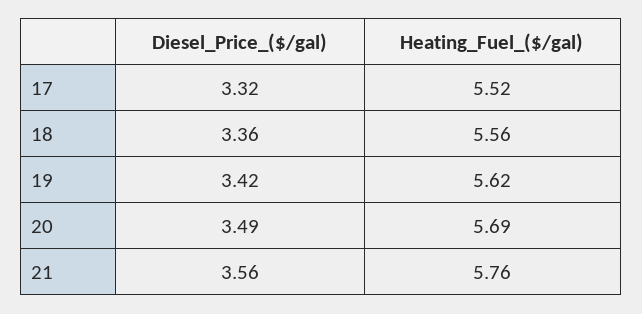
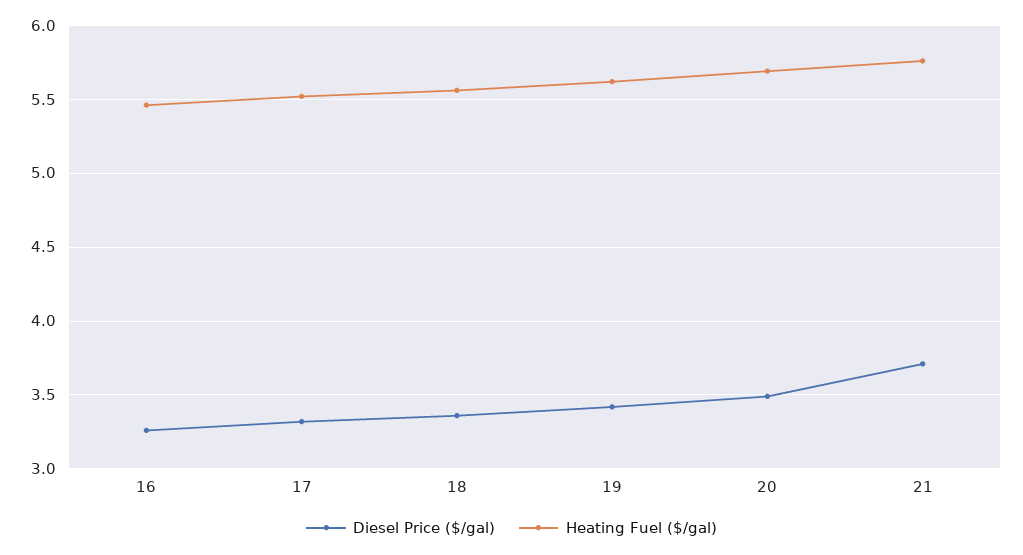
  {
    "Diesel_Price_($/gal)": {
      "17": 3.32,
      "18": 3.36,
      "19": 3.42,
      "20": 3.49,
-     "21": 3.56
+     "21": 3.7,
+     "16": 3.25
    },
    "Heating_Fuel_($/gal)": {
      "17": 5.52,
      "18": 5.56,
      "19": 5.62,
      "20": 5.69,
-     "21": 5.76
+     "21": 5.76,
+     "16": 5.45
    }
  }

